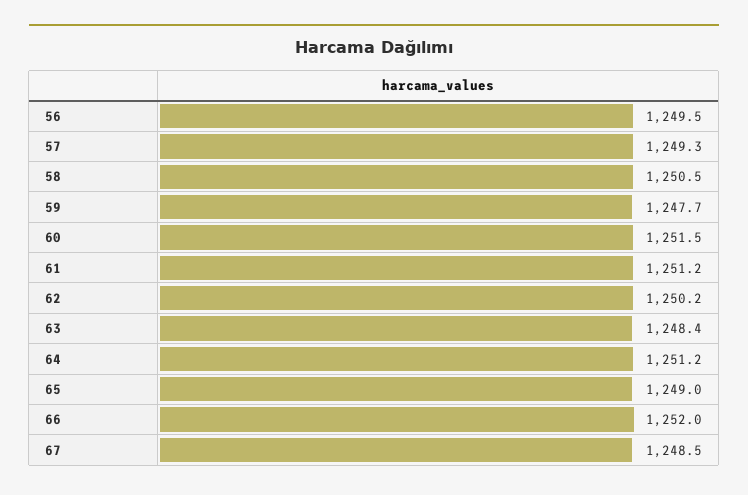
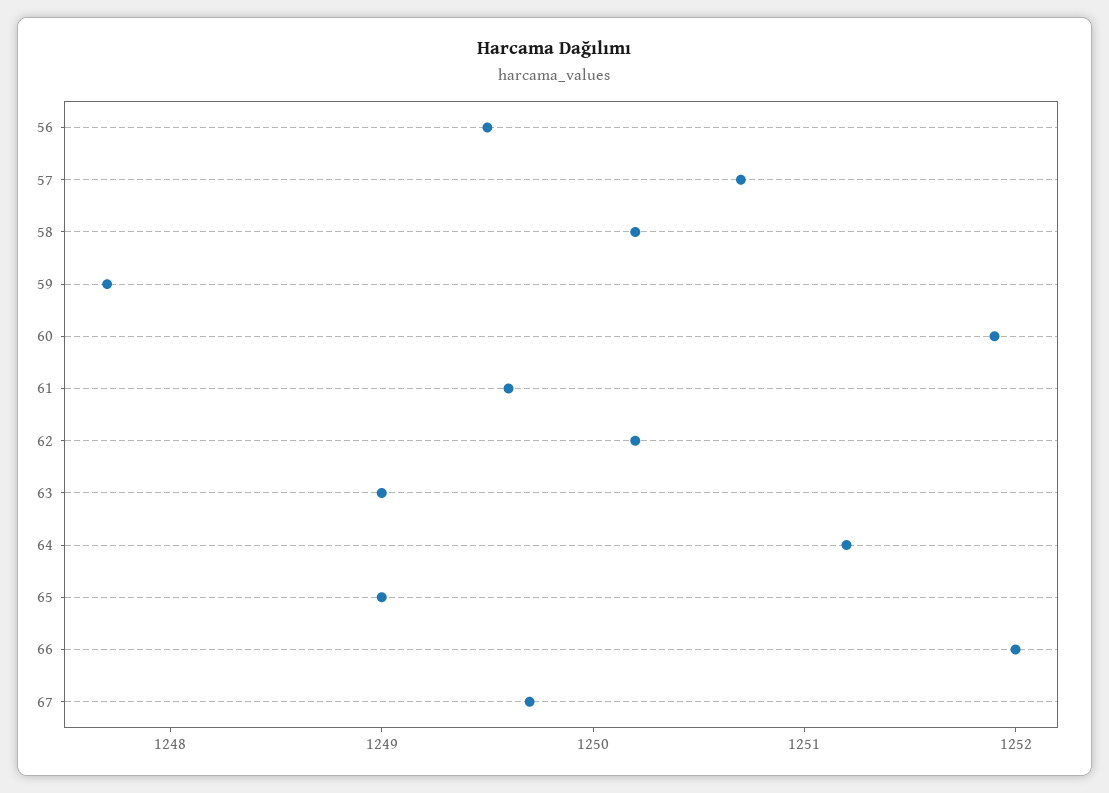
  {
    "56": 1249.5,
-   "57": 1249.3,
+   "57": 1250.7,
-   "58": 1250.5,
+   "58": 1250.2,
    "59": 1247.7,
-   "60": 1251.5,
+   "60": 1251.9,
-   "61": 1251.2,
+   "61": 1249.6,
    "62": 1250.2,
-   "63": 1248.4,
+   "63": 1249,
    "64": 1251.2,
    "65": 1249,
    "66": 1252,
-   "67": 1248.5
+   "67": 1249.7
  }

